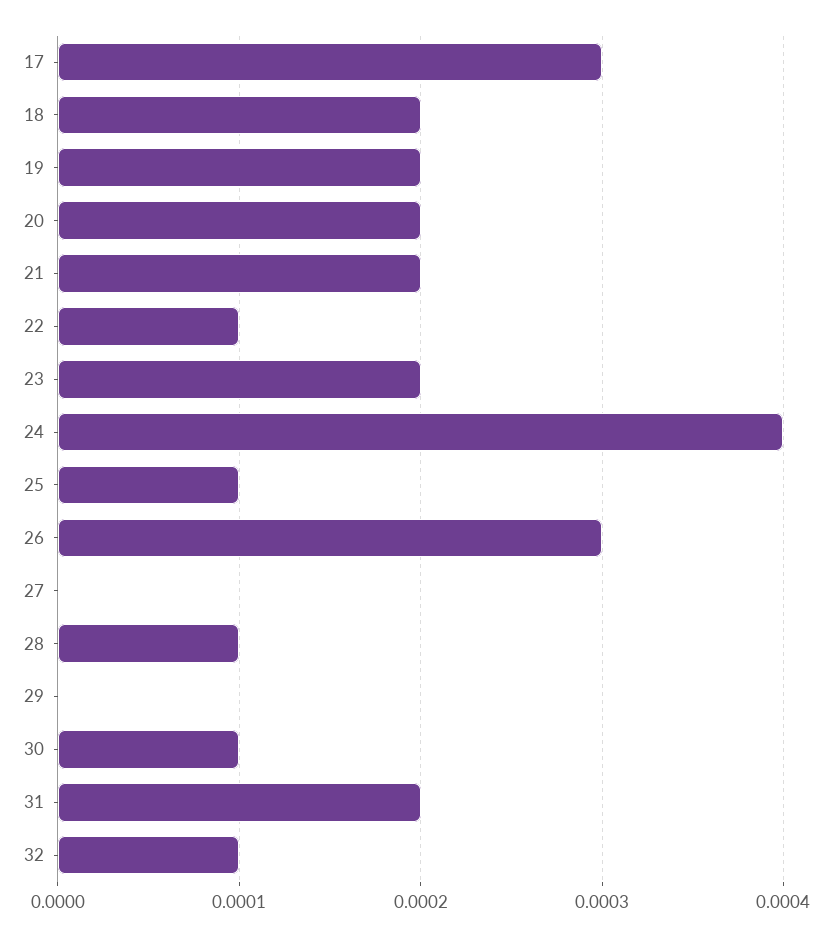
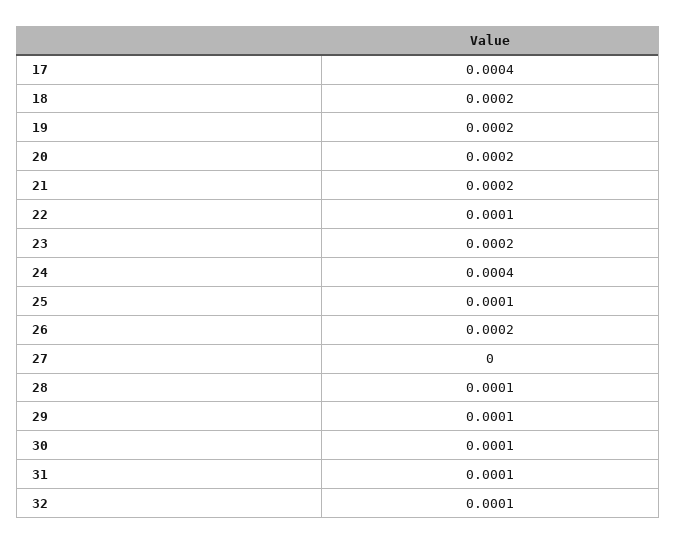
  {
-   "17": 0.0003,
+   "17": 0.0004,
    "18": 0.0002,
    "19": 0.0002,
    "20": 0.0002,
    "21": 0.0002,
    "22": 0.0001,
    "23": 0.0002,
    "24": 0.0004,
    "25": 0.0001,
-   "26": 0.0003,
+   "26": 0.0002,
    "27": 0,
    "28": 0.0001,
-   "29": 0,
+   "29": 0.0001,
    "30": 0.0001,
-   "31": 0.0002,
+   "31": 0.0001,
    "32": 0.0001
  }

